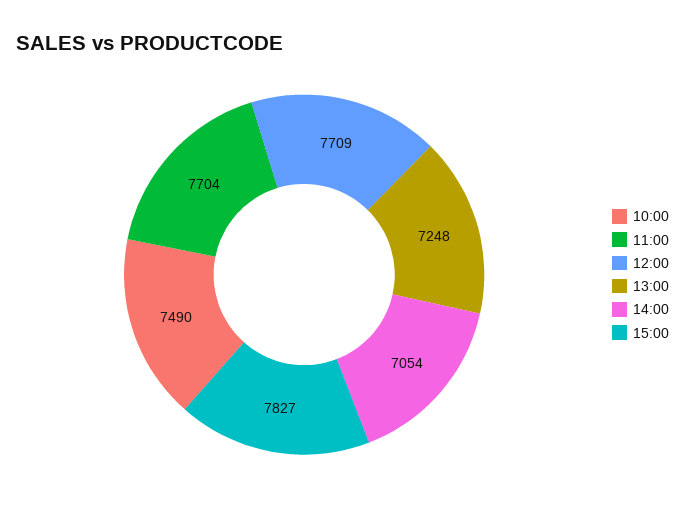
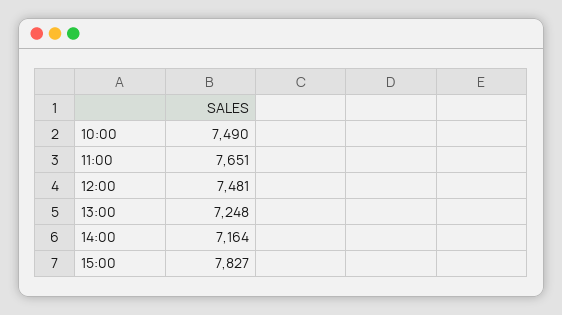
  {
    "10:00": 7490,
-   "11:00": 7704,
+   "11:00": 7651,
-   "12:00": 7709,
+   "12:00": 7481,
    "13:00": 7248,
-   "14:00": 7054,
+   "14:00": 7164,
    "15:00": 7827
  }

